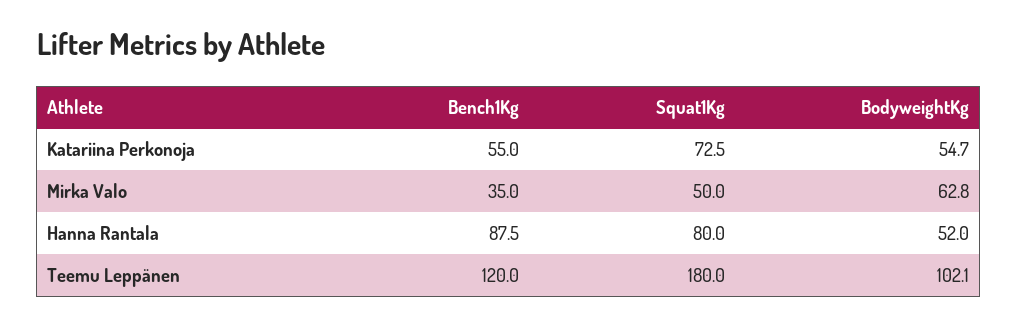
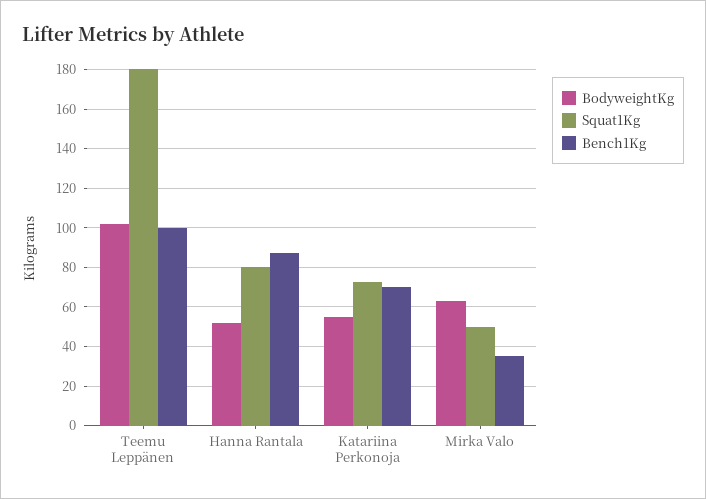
  {
    "Bench1Kg": {
-     "Katariina Perkonoja": 55,
+     "Katariina Perkonoja": 70,
      "Mirka Valo": 35,
      "Hanna Rantala": 87.5,
-     "Teemu Leppänen": 120
+     "Teemu Leppänen": 100
    },
    "Squat1Kg": {
      "Katariina Perkonoja": 72.5,
      "Mirka Valo": 50,
      "Hanna Rantala": 80,
      "Teemu Leppänen": 180
    },
    "BodyweightKg": {
      "Katariina Perkonoja": 54.7,
      "Mirka Valo": 62.8,
      "Hanna Rantala": 52,
      "Teemu Leppänen": 102.1
    }
  }

